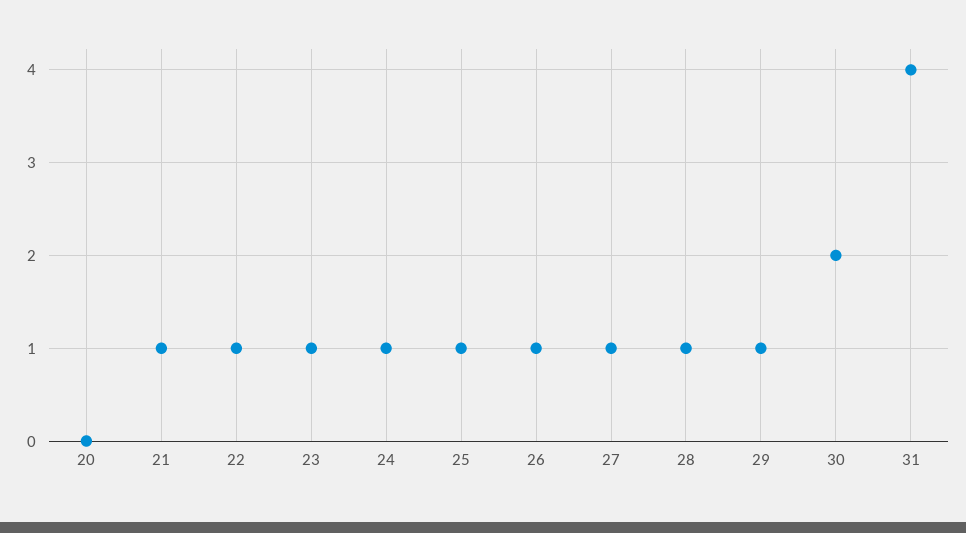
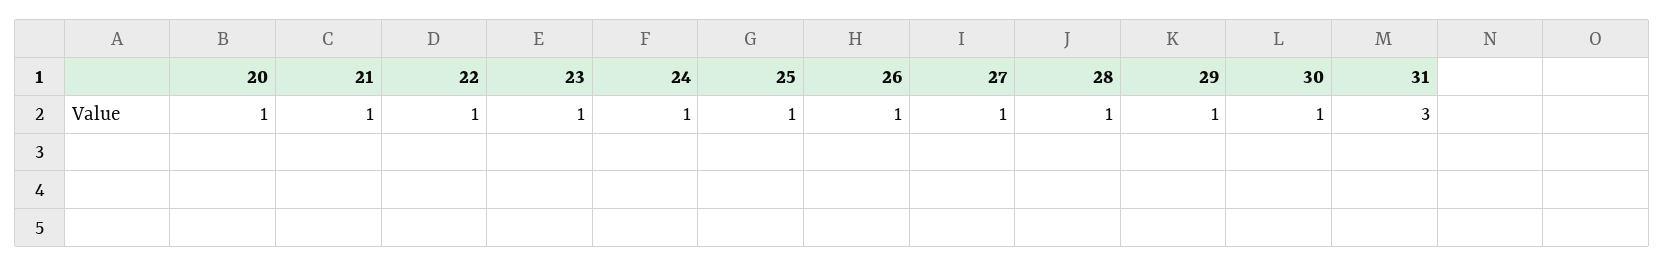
  {
-   "20": 0,
+   "20": 1,
    "21": 1,
    "22": 1,
    "23": 1,
    "24": 1,
    "25": 1,
    "26": 1,
    "27": 1,
    "28": 1,
    "29": 1,
-   "30": 2,
+   "30": 1,
-   "31": 4
+   "31": 3
  }

